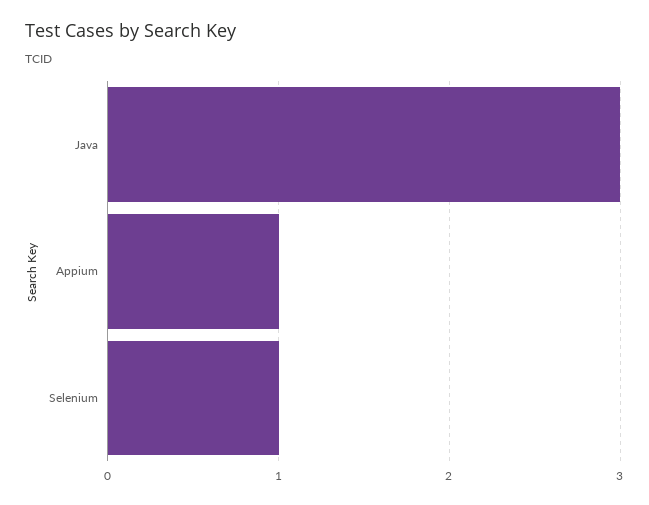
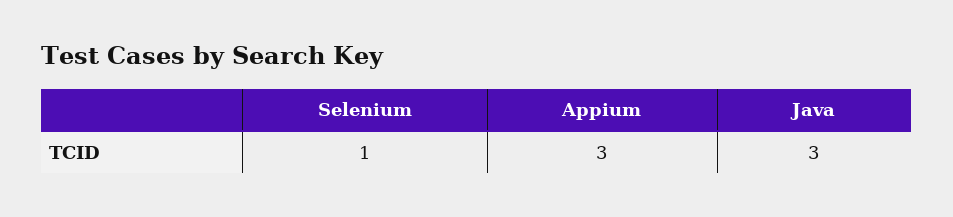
  {
    "Java": 3,
-   "Appium": 1,
+   "Appium": 3,
    "Selenium": 1
  }

